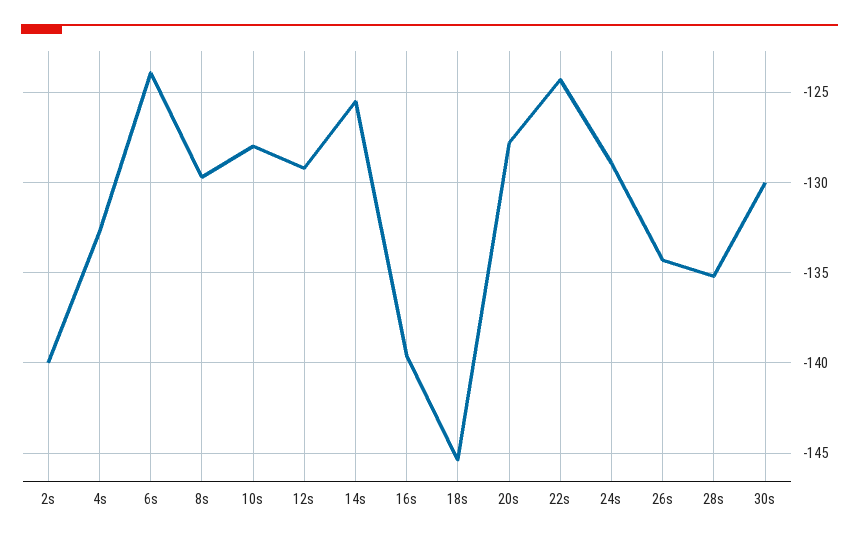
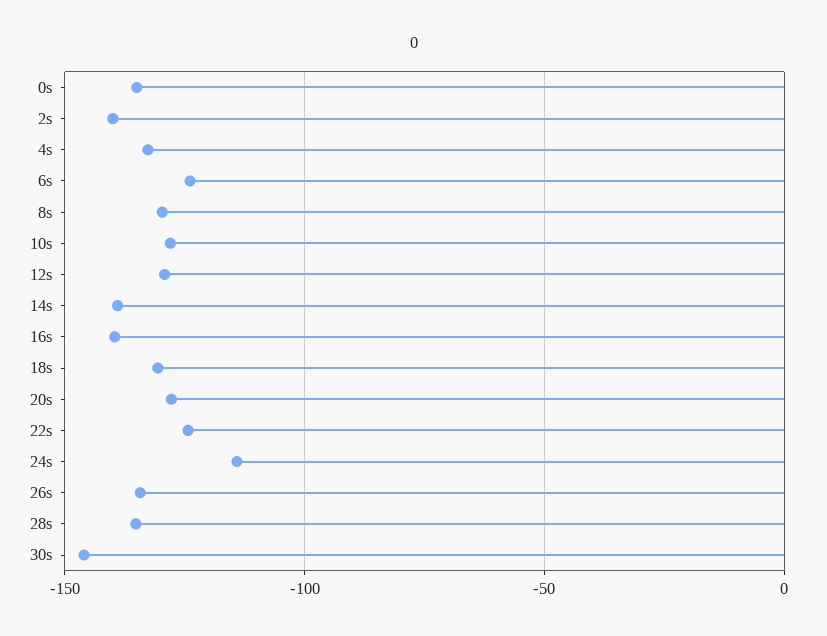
  {
    "2s": -140,
    "4s": -132.5,
    "6s": -124,
    "8s": -129.5,
    "10s": -128,
    "12s": -129,
-   "14s": -125.5,
+   "14s": -140,
    "16s": -139.5,
-   "18s": -145.5,
+   "18s": -130,
    "20s": -128,
    "22s": -124.5,
-   "24s": -129,
+   "24s": -115,
    "26s": -134.5,
    "28s": -135,
-   "30s": -130
+   "30s": -145,
+   "0s": -135
  }

